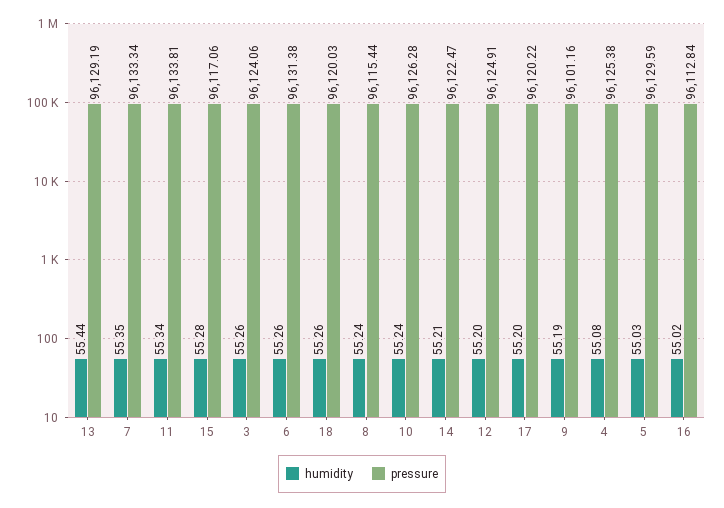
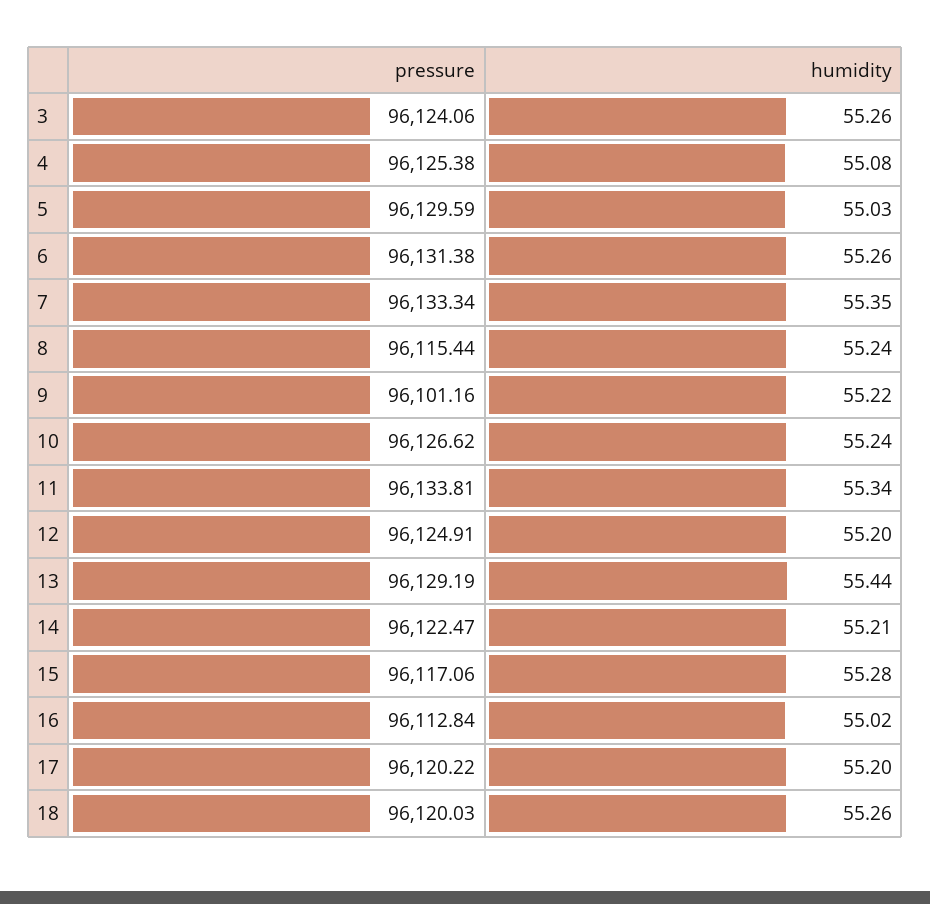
  {
    "humidity": {
      "13": 55.44,
      "7": 55.35,
      "11": 55.34,
      "15": 55.28,
      "3": 55.26,
      "6": 55.26,
      "18": 55.26,
      "8": 55.24,
      "10": 55.24,
      "14": 55.21,
      "12": 55.2,
      "17": 55.2,
-     "9": 55.19,
+     "9": 55.22,
      "4": 55.08,
      "5": 55.03,
      "16": 55.02
    },
    "pressure": {
      "13": 96129.19,
      "7": 96133.34,
      "11": 96133.81,
      "15": 96117.06,
      "3": 96124.06,
      "6": 96131.38,
      "18": 96120.03,
      "8": 96115.44,
-     "10": 96126.28,
+     "10": 96126.62,
      "14": 96122.47,
      "12": 96124.91,
      "17": 96120.22,
      "9": 96101.16,
      "4": 96125.38,
      "5": 96129.59,
      "16": 96112.84
    }
  }

